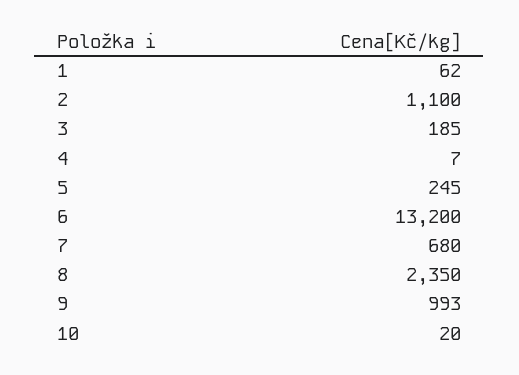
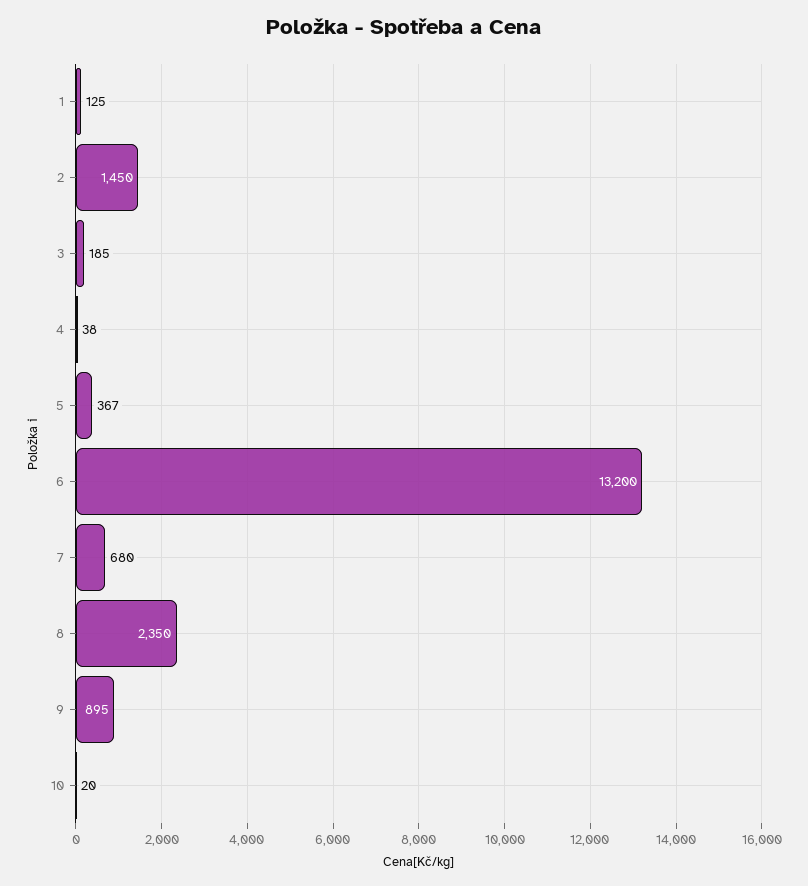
  {
-   "1": 62,
+   "1": 125,
-   "2": 1100,
+   "2": 1450,
    "3": 185,
-   "4": 7,
+   "4": 38,
-   "5": 245,
+   "5": 367,
    "6": 13200,
    "7": 680,
    "8": 2350,
-   "9": 993,
+   "9": 895,
    "10": 20
  }

